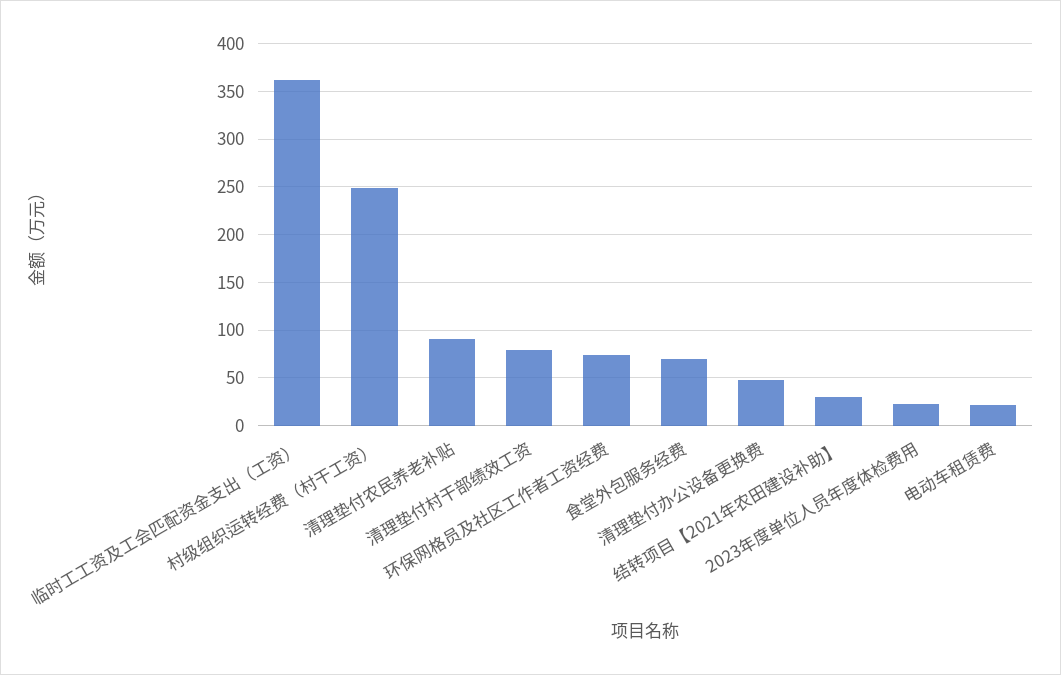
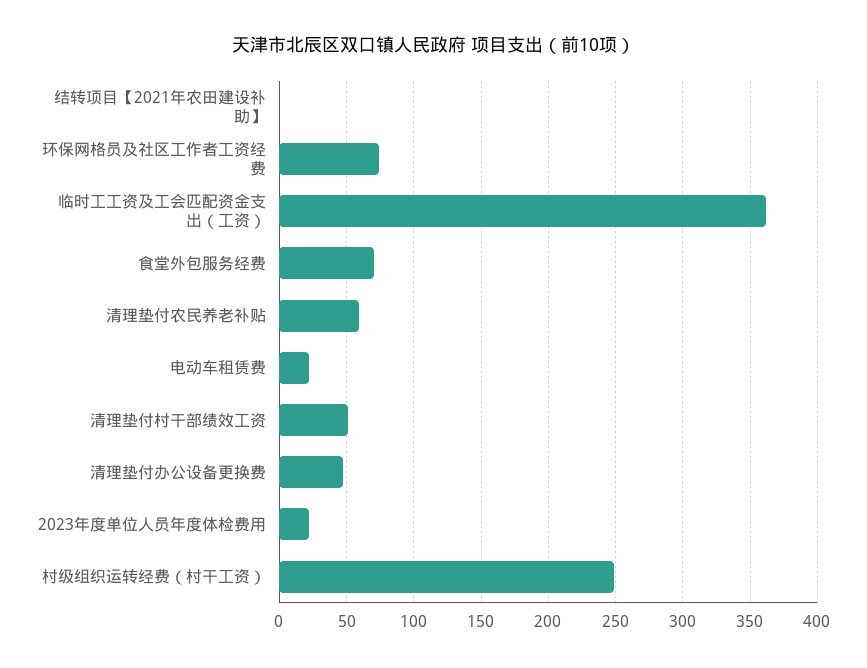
  {
    "临时工工资及工会匹配资金支出（工资）": 360,
    "村级组织运转经费（村干工资）": 250,
-   "清理垫付农民养老补贴": 90,
+   "清理垫付农民养老补贴": 60,
-   "清理垫付村干部绩效工资": 80,
+   "清理垫付村干部绩效工资": 50,
    "环保网格员及社区工作者工资经费": 75,
    "食堂外包服务经费": 70,
    "清理垫付办公设备更换费": 50,
-   "结转项目【2021年农田建设补助】": 30,
+   "结转项目【2021年农田建设补助】": 0,
    "2023年度单位人员年度体检费用": 20,
    "电动车租赁费": 20
  }

